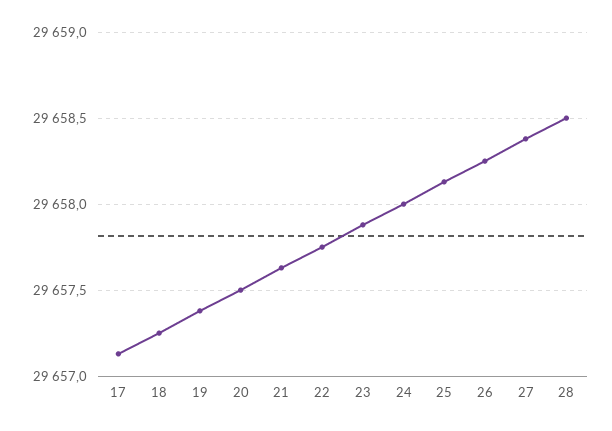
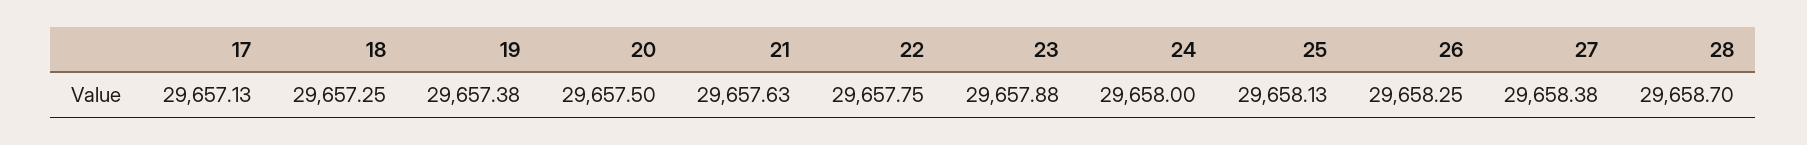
  {
    "17": 29657.13,
    "18": 29657.25,
    "19": 29657.38,
    "20": 29657.5,
    "21": 29657.63,
    "22": 29657.75,
    "23": 29657.88,
    "24": 29658,
    "25": 29658.13,
    "26": 29658.25,
    "27": 29658.38,
-   "28": 29658.5
+   "28": 29658.7
  }

